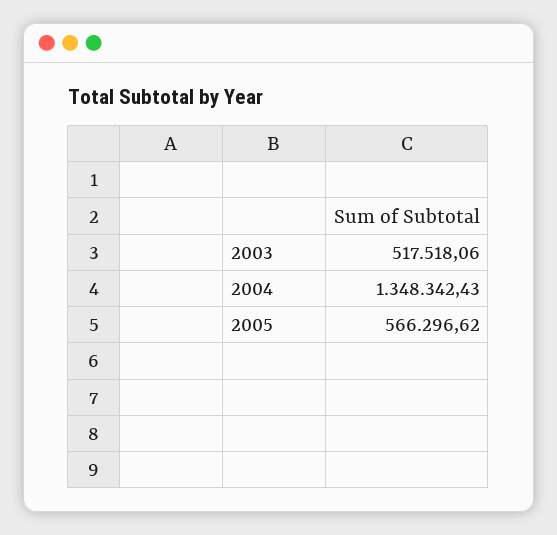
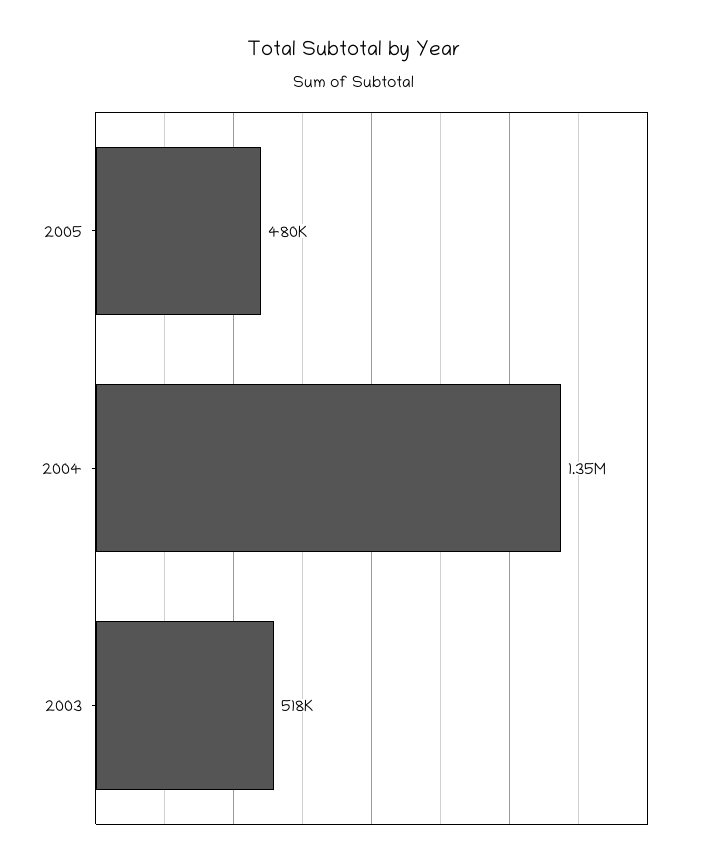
  {
    "2003": 517518.06,
    "2004": 1348342.43,
-   "2005": 566296.62
+   "2005": 480000
  }

